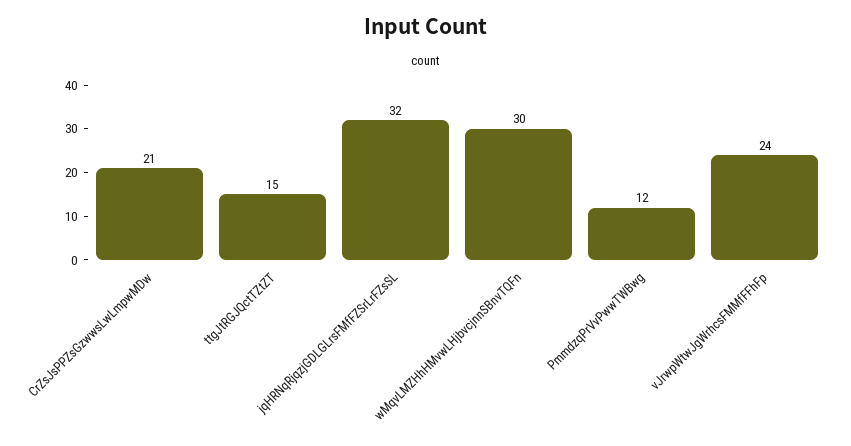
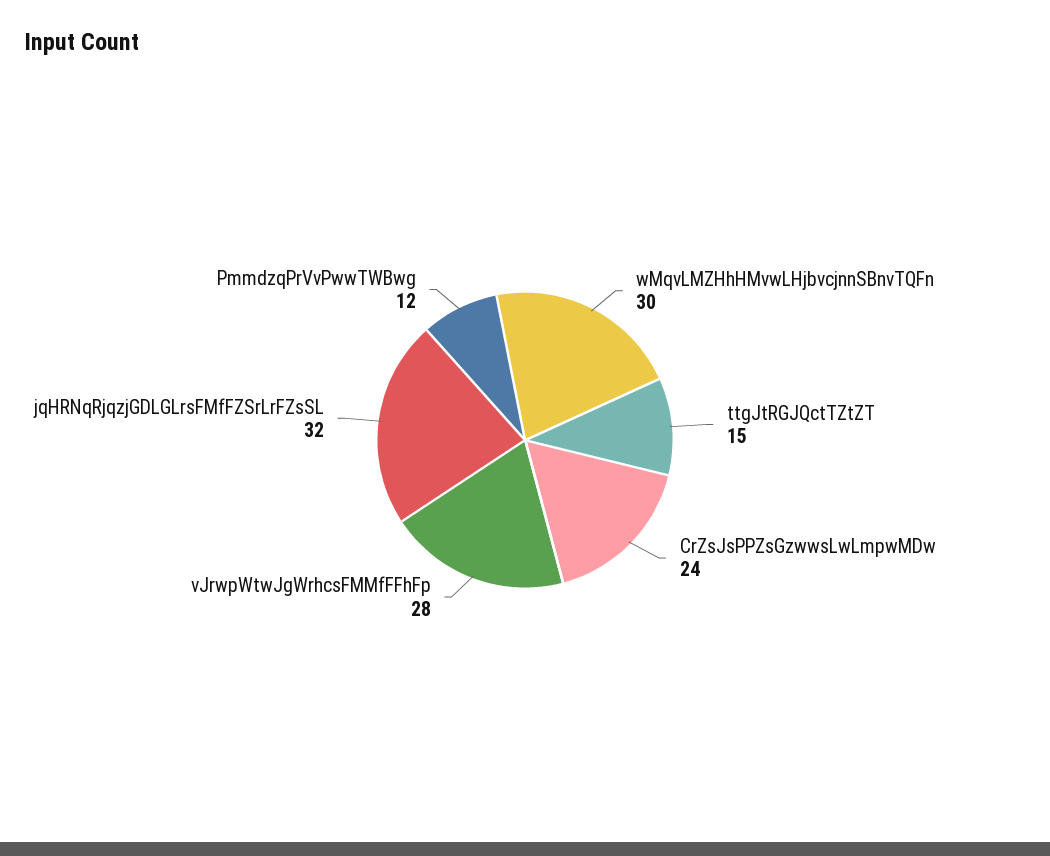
  {
-   "CrZsJsPPZsGzwwsLwLmpwMDw": 21,
+   "CrZsJsPPZsGzwwsLwLmpwMDw": 24,
    "ttgJtRGJQctTZtZT": 15,
    "jqHRNqRjqzjGDLGLrsFMfFZSrLrFZsSL": 32,
    "wMqvLMZHhHMvwLHjbvcjnnSBnvTQFn": 30,
    "PmmdzqPrVvPwwTWBwg": 12,
-   "vJrwpWtwJgWrhcsFMMfFFhFp": 24
+   "vJrwpWtwJgWrhcsFMMfFFhFp": 28
  }

